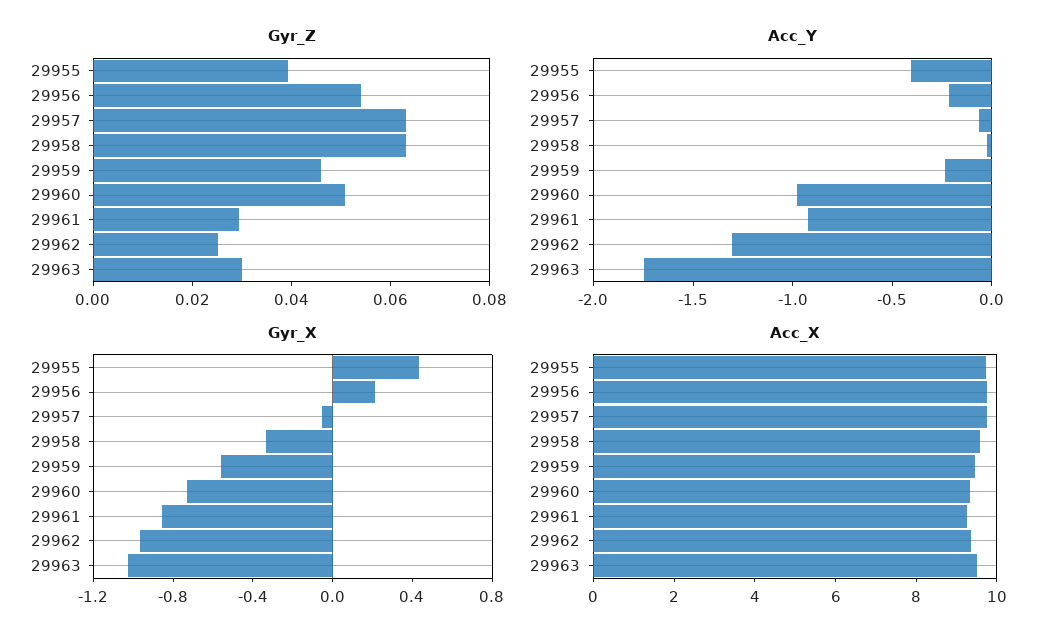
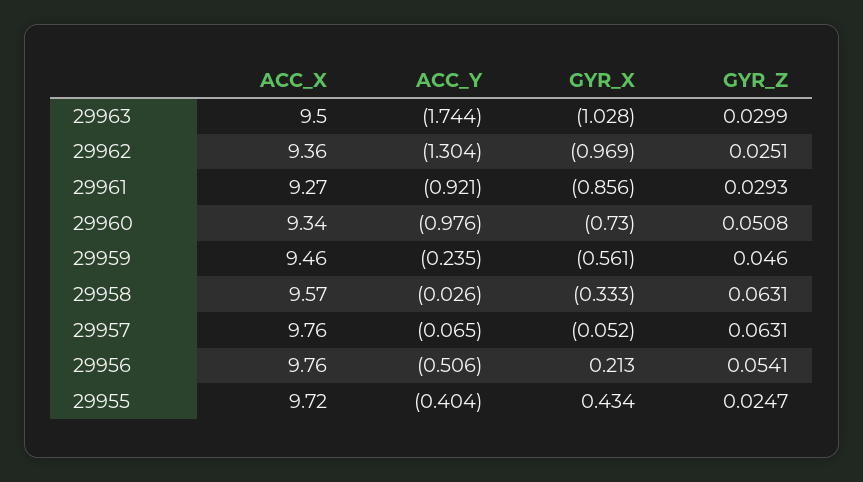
  {
    "Gyr_Z": {
-     "29955": 0.04,
+     "29955": 0.0247,
      "29956": 0.0541,
      "29957": 0.0631,
      "29958": 0.0631,
      "29959": 0.046,
      "29960": 0.0508,
      "29961": 0.0293,
      "29962": 0.0251,
      "29963": 0.0299
    },
    "Acc_Y": {
      "29955": -0.404,
-     "29956": -0.2,
+     "29956": -0.506,
      "29957": -0.065,
      "29958": -0.026,
      "29959": -0.235,
      "29960": -0.976,
      "29961": -0.921,
      "29962": -1.304,
      "29963": -1.744
    },
    "Gyr_X": {
      "29955": 0.434,
      "29956": 0.213,
      "29957": -0.052,
      "29958": -0.333,
      "29959": -0.561,
      "29960": -0.73,
      "29961": -0.856,
      "29962": -0.969,
      "29963": -1.028
    },
    "Acc_X": {
      "29955": 9.72,
      "29956": 9.76,
      "29957": 9.76,
      "29958": 9.57,
      "29959": 9.46,
      "29960": 9.34,
      "29961": 9.27,
      "29962": 9.36,
      "29963": 9.5
    }
  }

